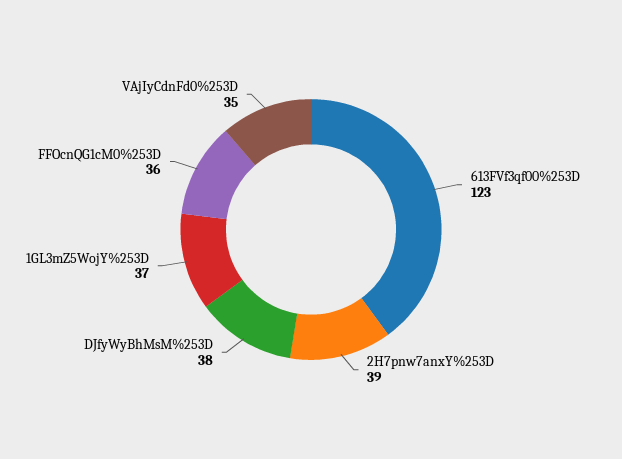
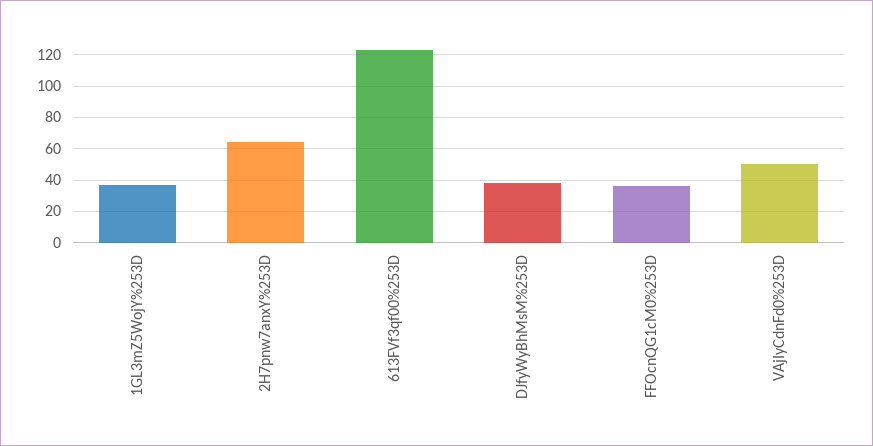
  {
    "613FVf3qf00%253D": 123,
-   "2H7pnw7anxY%253D": 39,
+   "2H7pnw7anxY%253D": 65,
    "DJfyWyBhMsM%253D": 38,
    "1GL3mZ5WojY%253D": 37,
    "FFOcnQG1cM0%253D": 36,
-   "VAjIyCdnFd0%253D": 35
+   "VAjIyCdnFd0%253D": 50
  }

